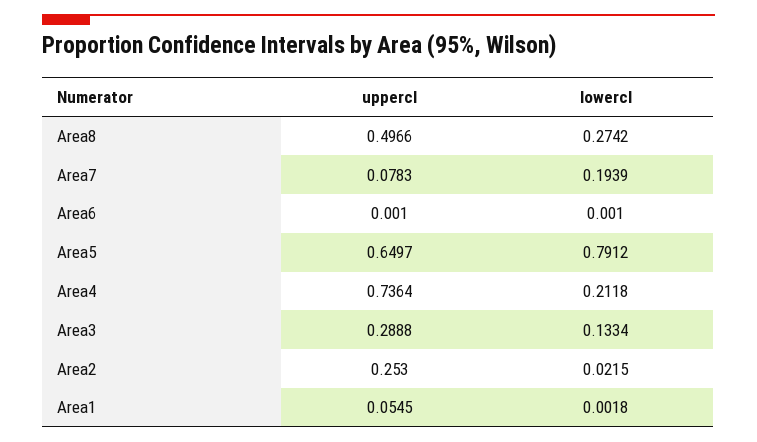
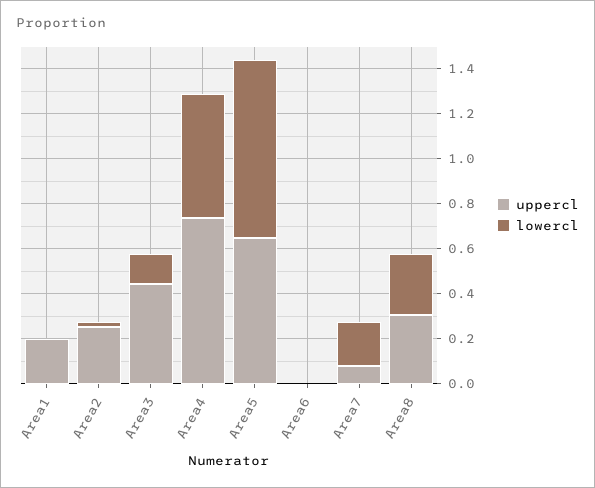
  {
    "uppercl": {
-     "Area8": 0.4966,
+     "Area8": 0.3,
      "Area7": 0.0783,
      "Area6": 0.001,
      "Area5": 0.6497,
      "Area4": 0.7364,
-     "Area3": 0.2888,
+     "Area3": 0.45,
      "Area2": 0.253,
-     "Area1": 0.0545
+     "Area1": 0.2
    },
    "lowercl": {
      "Area8": 0.2742,
      "Area7": 0.1939,
      "Area6": 0.001,
      "Area5": 0.7912,
-     "Area4": 0.2118,
+     "Area4": 0.55,
      "Area3": 0.1334,
      "Area2": 0.0215,
      "Area1": 0.0018
    }
  }

